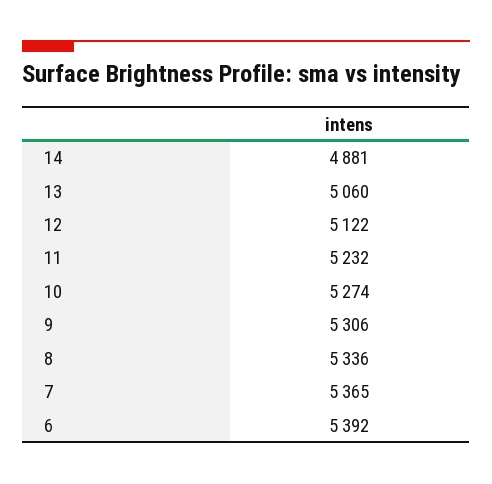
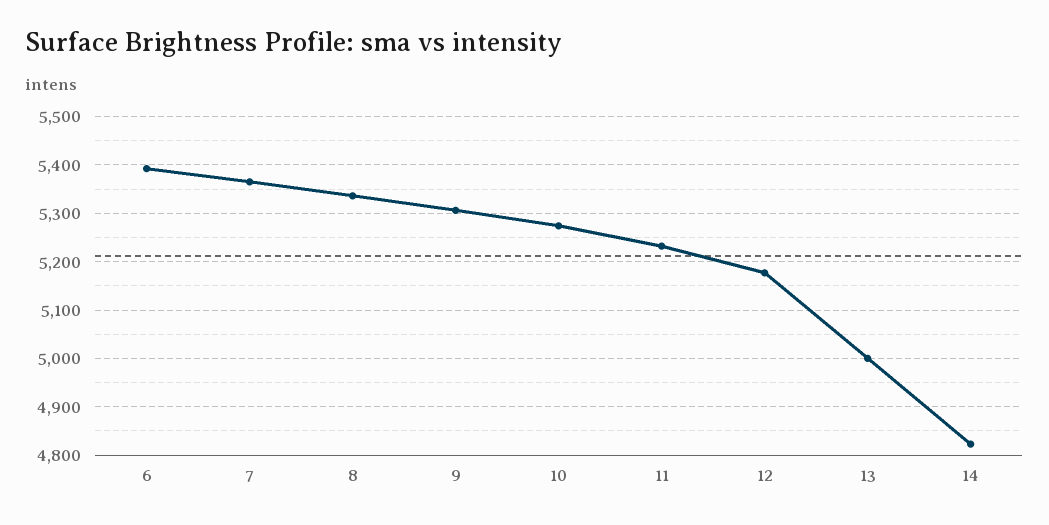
  {
-   "14": 4881,
+   "14": 4820,
-   "13": 5060,
+   "13": 5000,
-   "12": 5122,
+   "12": 5180,
    "11": 5232,
    "10": 5274,
    "9": 5306,
    "8": 5336,
    "7": 5365,
    "6": 5392
  }

